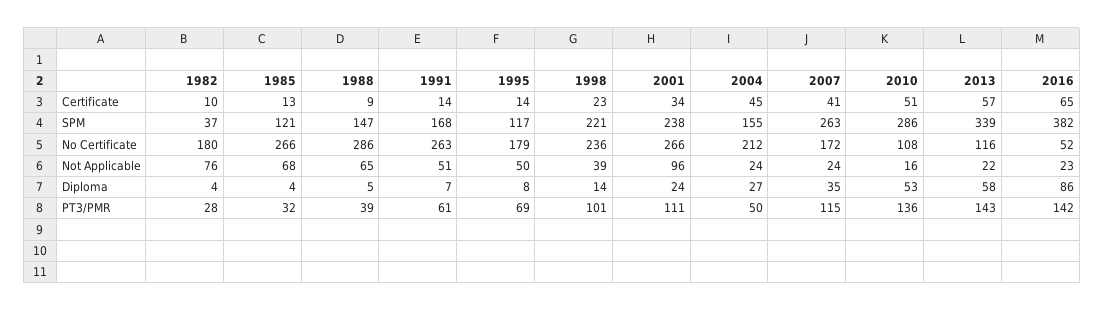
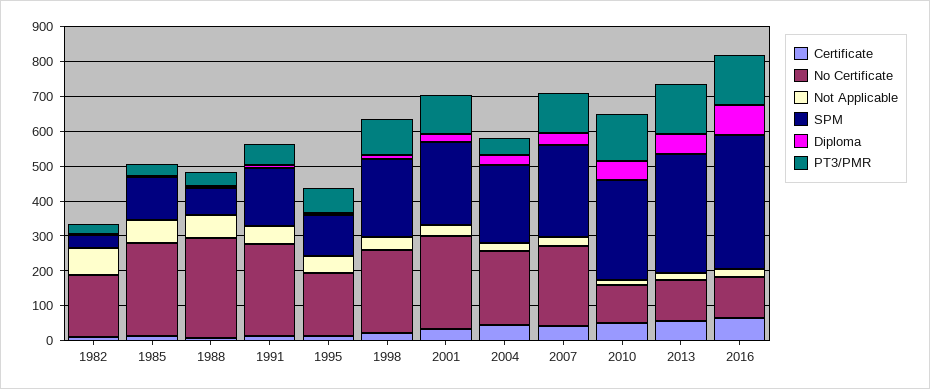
  {
    "Certificate": {
      "1982": 10,
      "1985": 13,
      "1988": 9,
      "1991": 14,
      "1995": 14,
      "1998": 23,
      "2001": 34,
      "2004": 45,
      "2007": 41,
      "2010": 51,
      "2013": 57,
      "2016": 65
    },
    "SPM": {
      "1982": 37,
      "1985": 121,
-     "1988": 147,
+     "1988": 75,
      "1991": 168,
      "1995": 117,
      "1998": 221,
      "2001": 238,
-     "2004": 155,
+     "2004": 225,
      "2007": 263,
      "2010": 286,
      "2013": 339,
      "2016": 382
    },
    "No Certificate": {
      "1982": 180,
      "1985": 266,
      "1988": 286,
      "1991": 263,
      "1995": 179,
      "1998": 236,
      "2001": 266,
      "2004": 212,
-     "2007": 172,
+     "2007": 225,
      "2010": 108,
      "2013": 116,
-     "2016": 52
+     "2016": 125
    },
    "Not Applicable": {
      "1982": 76,
      "1985": 68,
      "1988": 65,
      "1991": 51,
      "1995": 50,
      "1998": 39,
-     "2001": 96,
+     "2001": 25,
      "2004": 24,
      "2007": 24,
      "2010": 16,
      "2013": 22,
      "2016": 23
    },
    "Diploma": {
      "1982": 4,
      "1985": 4,
      "1988": 5,
      "1991": 7,
      "1995": 8,
      "1998": 14,
      "2001": 24,
      "2004": 27,
      "2007": 35,
      "2010": 53,
      "2013": 58,
      "2016": 86
    },
    "PT3/PMR": {
      "1982": 28,
      "1985": 32,
      "1988": 39,
      "1991": 61,
      "1995": 69,
      "1998": 101,
      "2001": 111,
      "2004": 50,
      "2007": 115,
      "2010": 136,
      "2013": 143,
      "2016": 142
    }
  }

